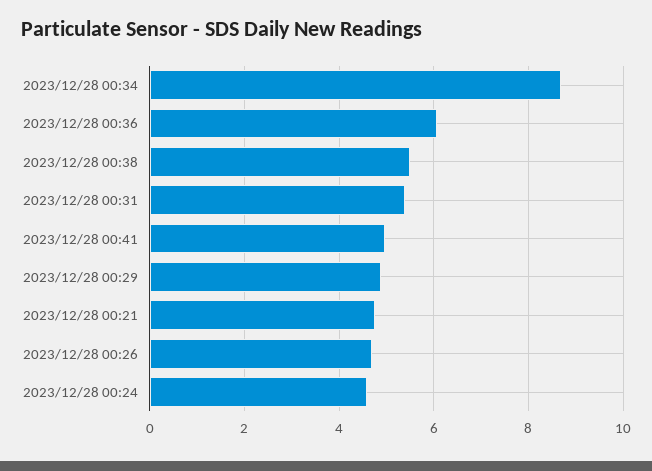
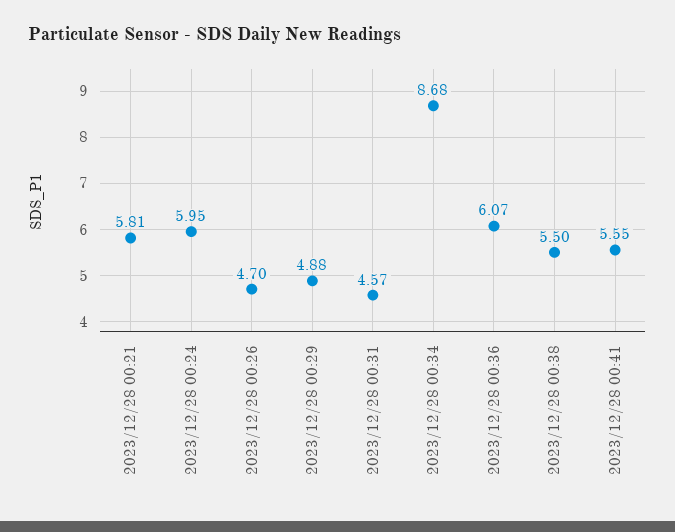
  {
    "2023/12/28 00:34": 8.68,
    "2023/12/28 00:36": 6.07,
    "2023/12/28 00:38": 5.5,
-   "2023/12/28 00:31": 5.4,
+   "2023/12/28 00:31": 4.57,
-   "2023/12/28 00:41": 5,
+   "2023/12/28 00:41": 5.55,
    "2023/12/28 00:29": 4.88,
-   "2023/12/28 00:21": 4.8,
+   "2023/12/28 00:21": 5.81,
    "2023/12/28 00:26": 4.7,
-   "2023/12/28 00:24": 4.6
+   "2023/12/28 00:24": 5.95
  }

